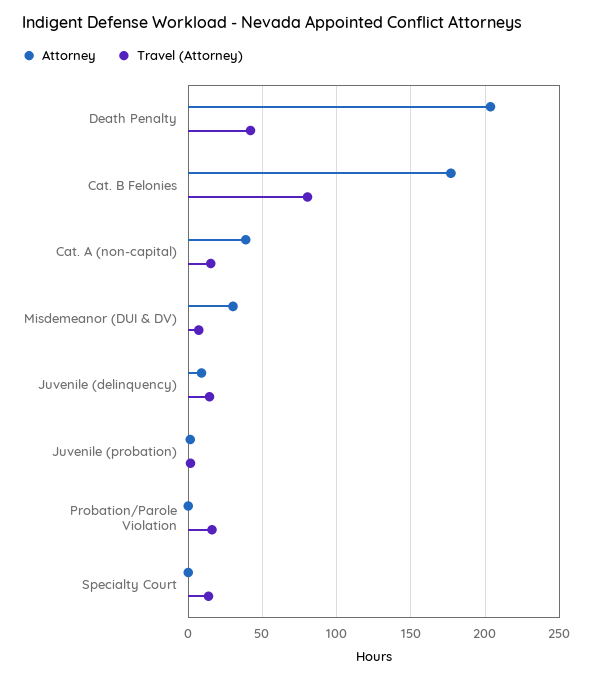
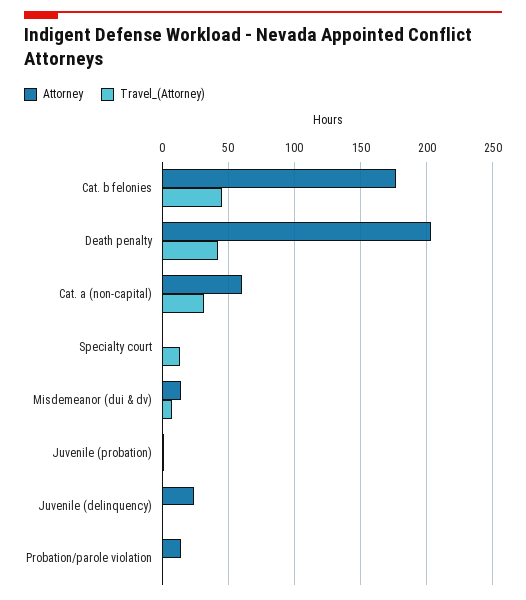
  {
    "Attorney": {
      "Death Penalty": 205,
      "Cat. B Felonies": 175,
-     "Cat. A (non-capital)": 40,
+     "Cat. A (non-capital)": 60,
-     "Misdemeanor (DUI & DV)": 30,
+     "Misdemeanor (DUI & DV)": 15,
-     "Juvenile (delinquency)": 10,
+     "Juvenile (delinquency)": 25,
      "Juvenile (probation)": 0,
-     "Probation/Parole Violation": 0,
+     "Probation/Parole Violation": 15,
      "Specialty Court": 0
    },
    "Travel (Attorney)": {
      "Death Penalty": 40,
-     "Cat. B Felonies": 80,
+     "Cat. B Felonies": 45,
-     "Cat. A (non-capital)": 15,
+     "Cat. A (non-capital)": 30,
      "Misdemeanor (DUI & DV)": 5,
-     "Juvenile (delinquency)": 15,
+     "Juvenile (delinquency)": 0,
      "Juvenile (probation)": 0,
-     "Probation/Parole Violation": 15,
+     "Probation/Parole Violation": 0,
      "Specialty Court": 15
    }
  }

